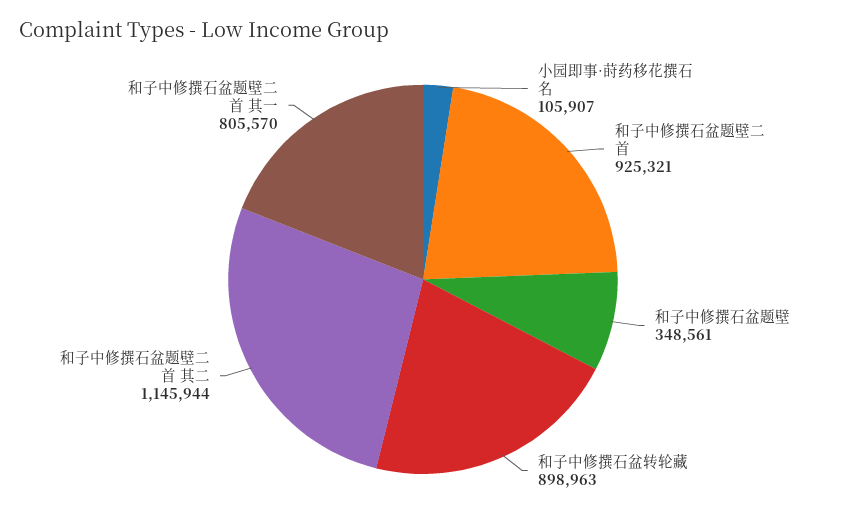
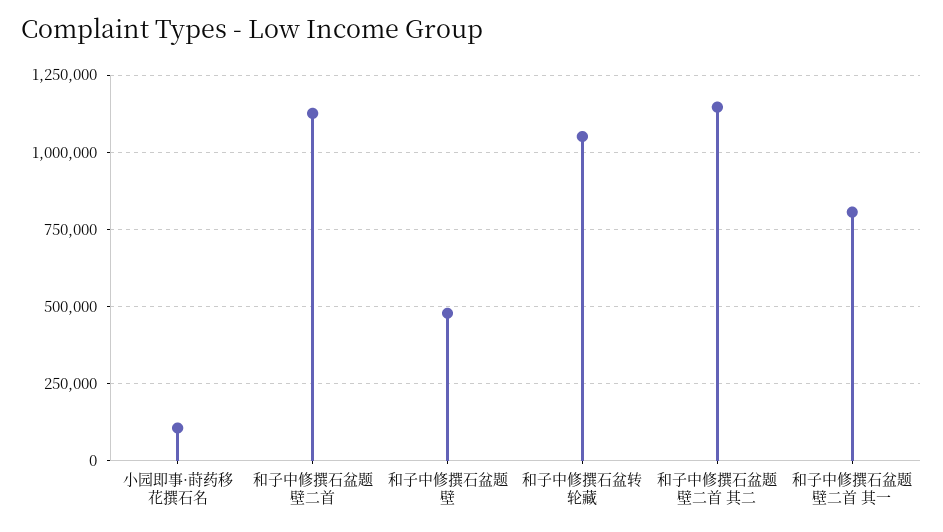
  {
    "小园即事·莳药移花撰石名": 105907,
-   "和子中修撰石盆题壁二首": 925321,
+   "和子中修撰石盆题壁二首": 1125000,
-   "和子中修撰石盆题壁": 348561,
+   "和子中修撰石盆题壁": 475000,
-   "和子中修撰石盆转轮藏": 898963,
+   "和子中修撰石盆转轮藏": 1050000,
    "和子中修撰石盆题壁二首 其二": 1145944,
    "和子中修撰石盆题壁二首 其一": 805570
  }

